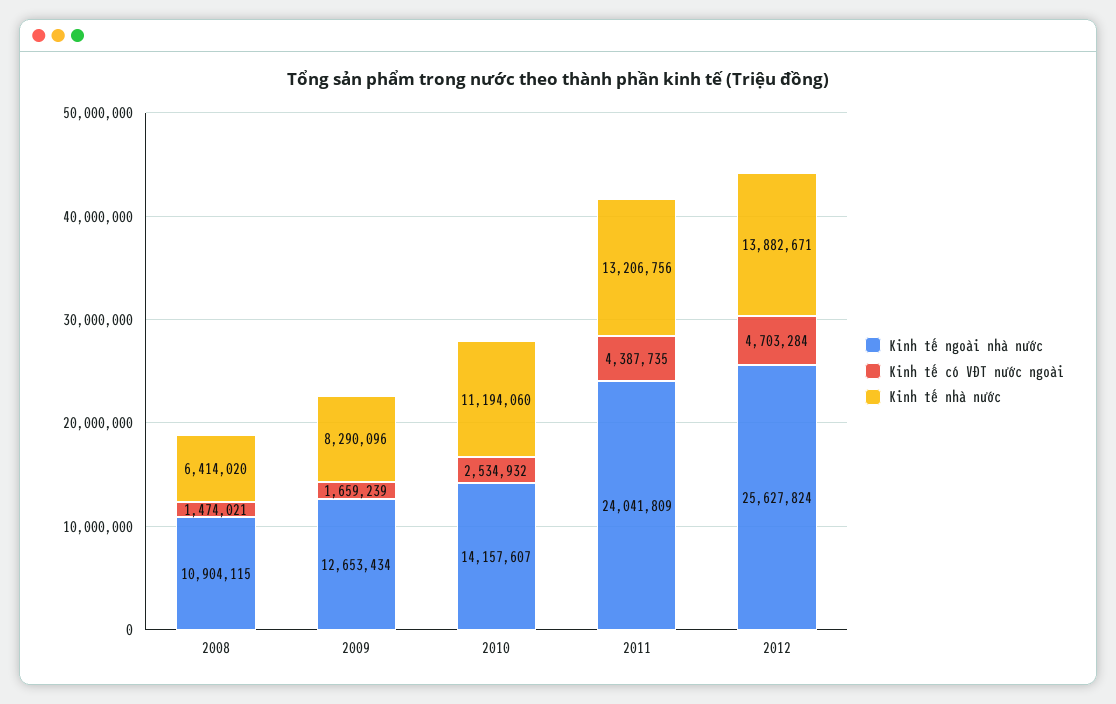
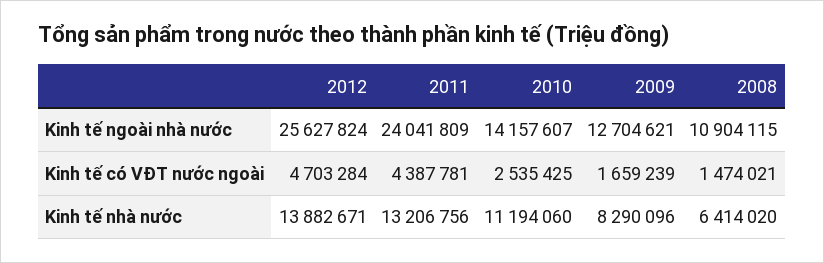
  {
    "Kinh tế ngoài nhà nước": {
      "2008": 10904115,
-     "2009": 12653434,
+     "2009": 12704621,
      "2010": 14157607,
      "2011": 24041809,
      "2012": 25627824
    },
    "Kinh tế có VĐT nước ngoài": {
      "2008": 1474021,
      "2009": 1659239,
-     "2010": 2534932,
+     "2010": 2535425,
-     "2011": 4387735,
+     "2011": 4387781,
      "2012": 4703284
    },
    "Kinh tế nhà nước": {
      "2008": 6414020,
      "2009": 8290096,
      "2010": 11194060,
      "2011": 13206756,
      "2012": 13882671
    }
  }

